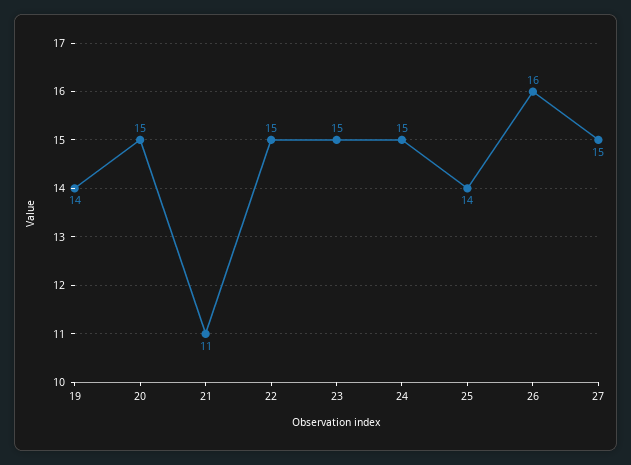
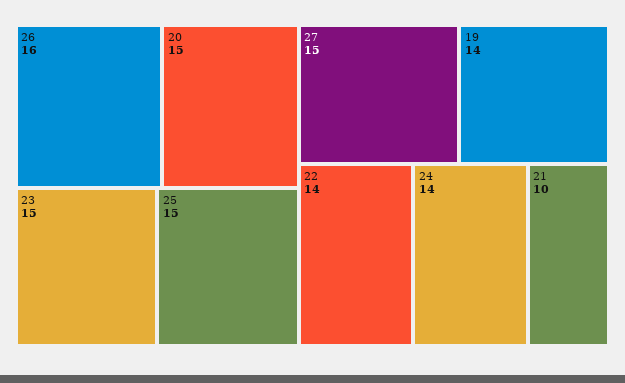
  {
    "19": 14,
    "20": 15,
-   "21": 11,
+   "21": 10,
-   "22": 15,
+   "22": 14,
    "23": 15,
-   "24": 15,
+   "24": 14,
-   "25": 14,
+   "25": 15,
    "26": 16,
    "27": 15
  }

